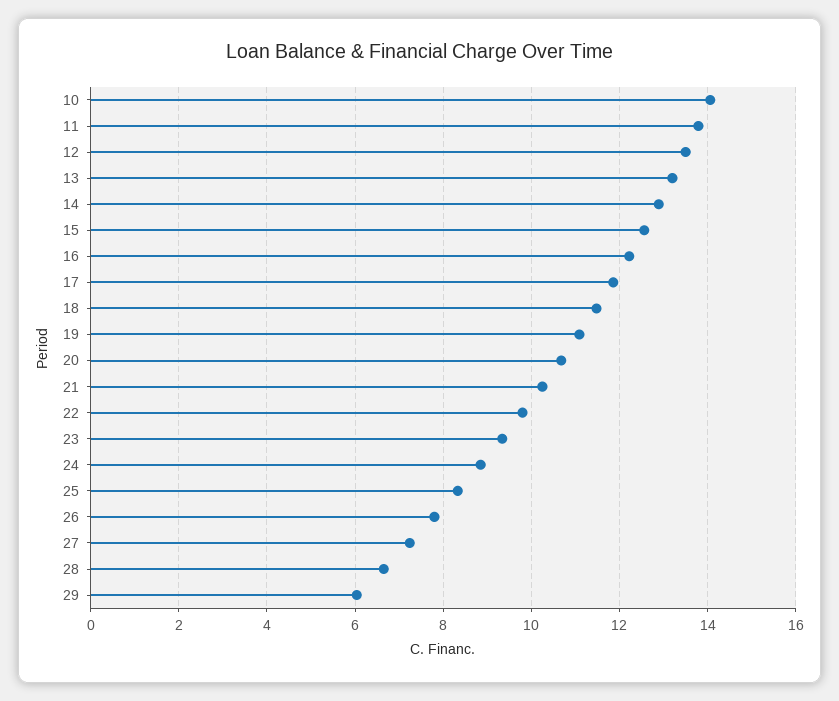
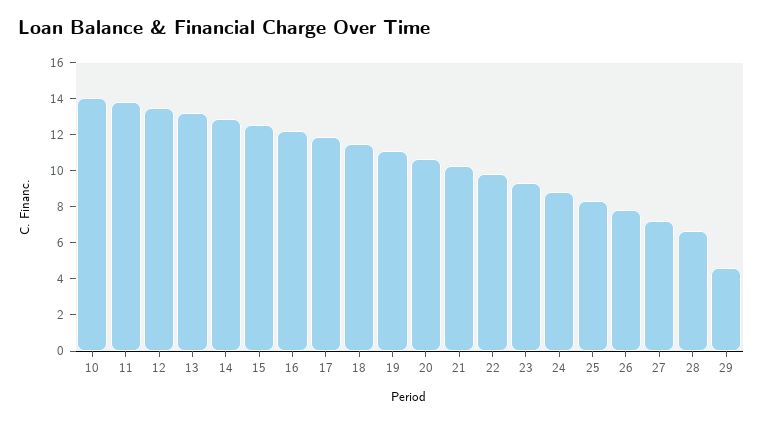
  {
    "10": 14,
    "11": 13.8,
    "12": 13.6,
    "13": 13.2,
    "14": 12.8,
    "15": 12.6,
    "16": 12.2,
    "17": 11.8,
    "18": 11.4,
    "19": 11,
    "20": 10.6,
    "21": 10.2,
    "22": 9.8,
    "23": 9.4,
    "24": 8.8,
    "25": 8.4,
    "26": 7.8,
    "27": 7.2,
    "28": 6.6,
-   "29": 6
+   "29": 4.5
  }

